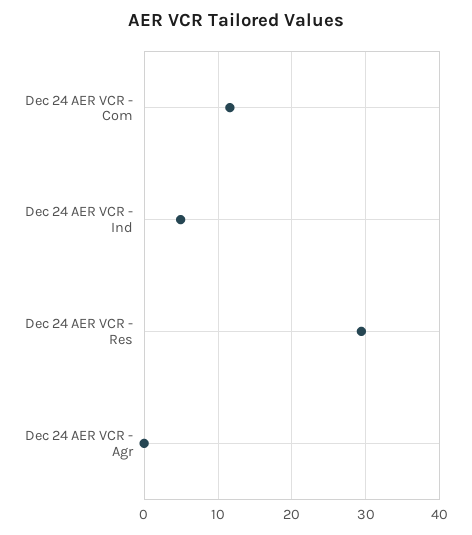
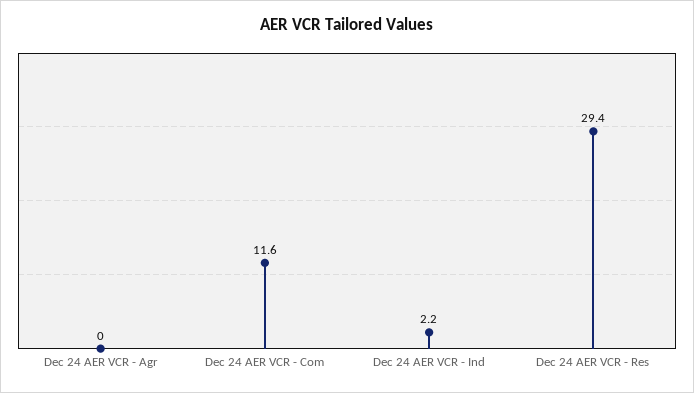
  {
    "Dec 24 AER VCR - Com": 11.6,
-   "Dec 24 AER VCR - Ind": 5,
+   "Dec 24 AER VCR - Ind": 2.2,
    "Dec 24 AER VCR - Res": 29.4,
    "Dec 24 AER VCR - Agr": 0
  }

